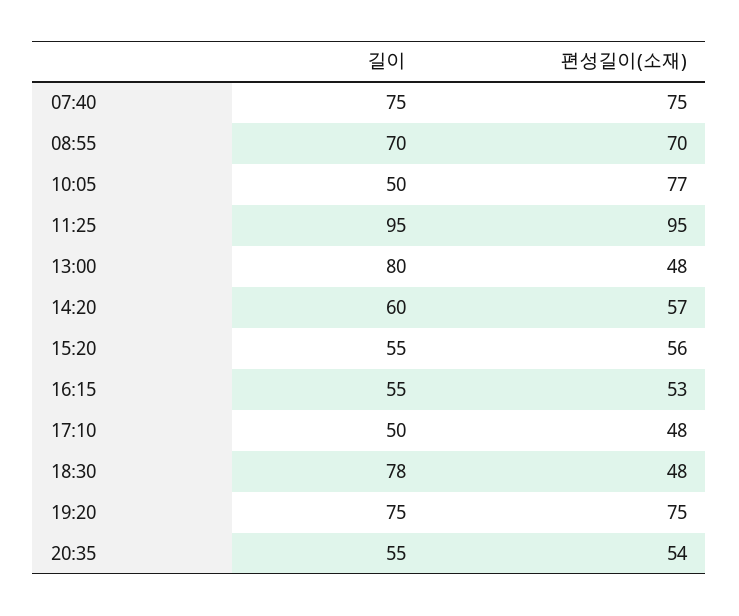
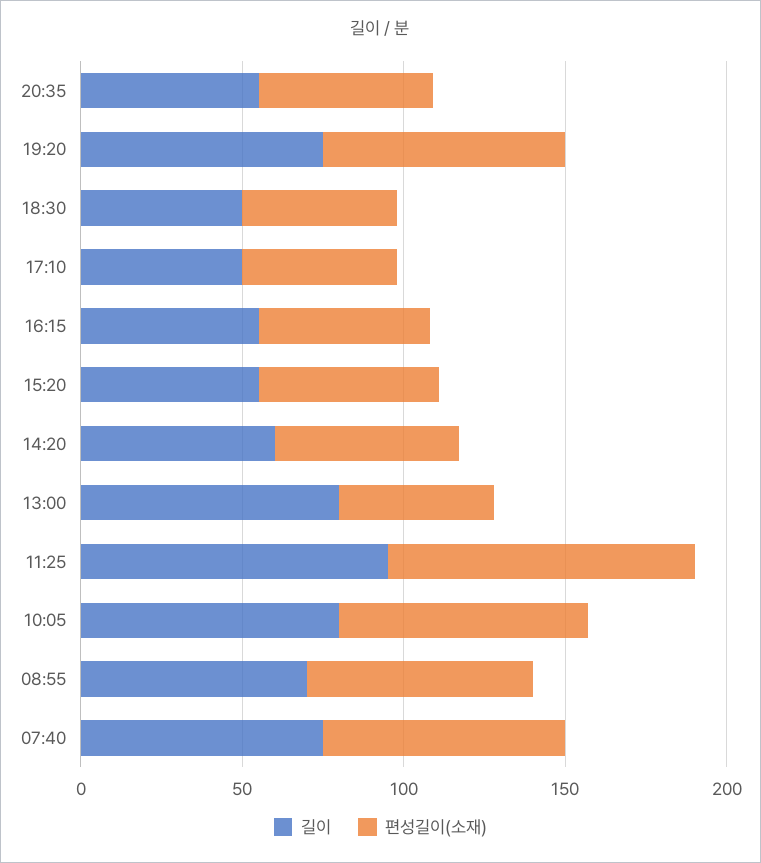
  {
    "길이": {
      "07:40": 75,
      "08:55": 70,
-     "10:05": 50,
+     "10:05": 80,
      "11:25": 95,
      "13:00": 80,
      "14:20": 60,
      "15:20": 55,
      "16:15": 55,
      "17:10": 50,
-     "18:30": 78,
+     "18:30": 50,
      "19:20": 75,
      "20:35": 55
    },
    "편성길이(소재)": {
      "07:40": 75,
      "08:55": 70,
      "10:05": 77,
      "11:25": 95,
      "13:00": 48,
      "14:20": 57,
      "15:20": 56,
      "16:15": 53,
      "17:10": 48,
      "18:30": 48,
      "19:20": 75,
      "20:35": 54
    }
  }

